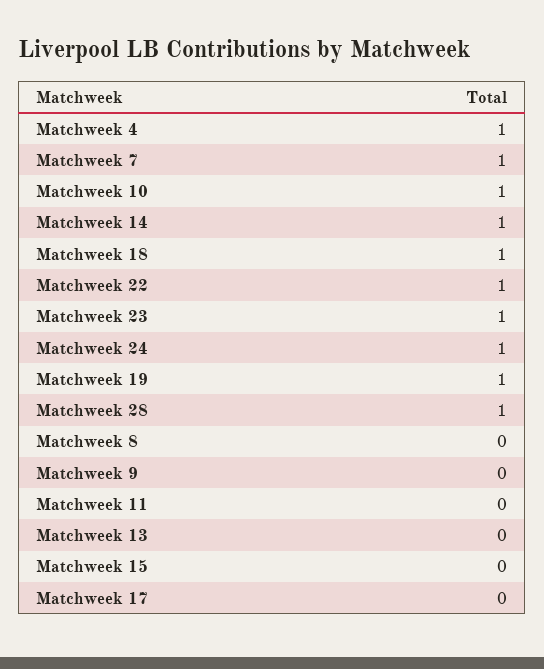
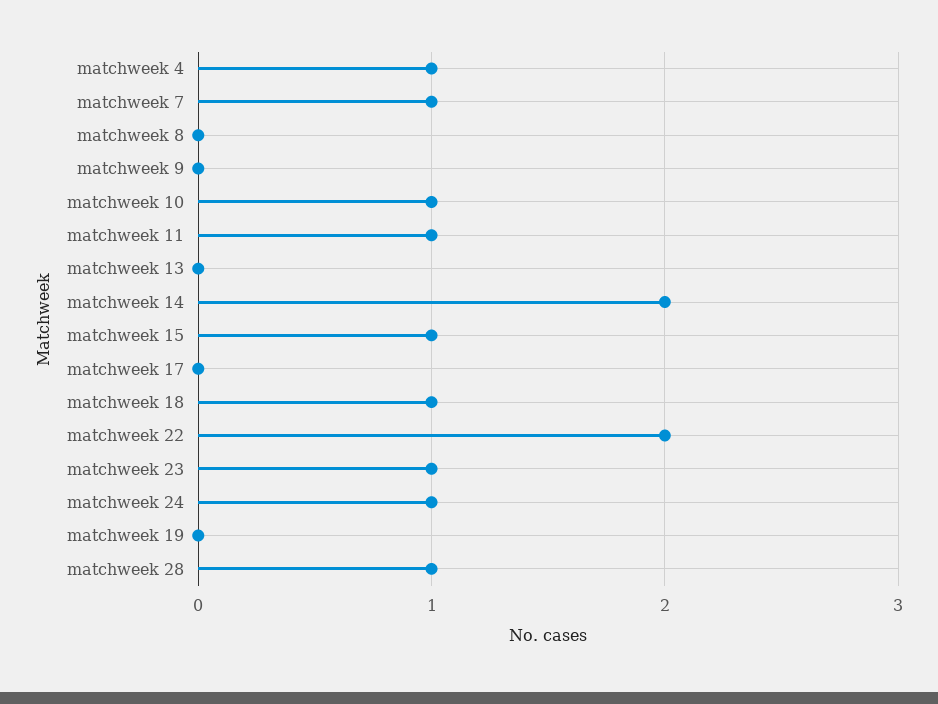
  {
    "Matchweek 4": 1,
    "Matchweek 7": 1,
    "Matchweek 10": 1,
-   "Matchweek 14": 1,
+   "Matchweek 14": 2,
    "Matchweek 18": 1,
-   "Matchweek 22": 1,
+   "Matchweek 22": 2,
    "Matchweek 23": 1,
    "Matchweek 24": 1,
-   "Matchweek 19": 1,
+   "Matchweek 19": 0,
    "Matchweek 28": 1,
    "Matchweek 8": 0,
    "Matchweek 9": 0,
-   "Matchweek 11": 0,
+   "Matchweek 11": 1,
    "Matchweek 13": 0,
-   "Matchweek 15": 0,
+   "Matchweek 15": 1,
    "Matchweek 17": 0
  }

